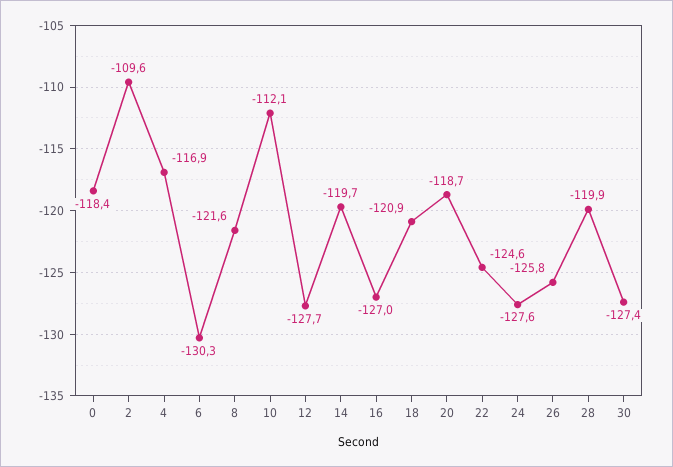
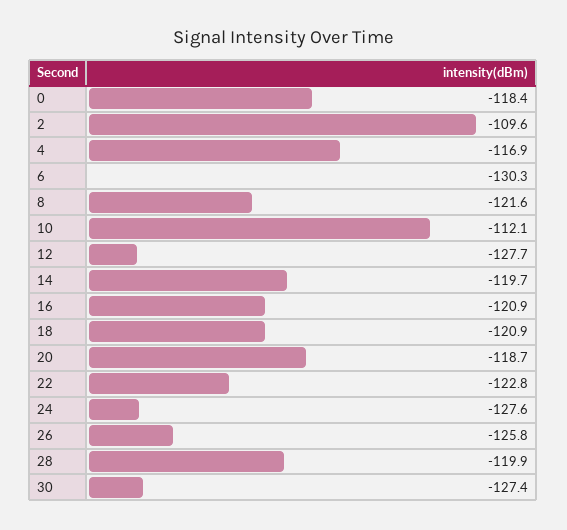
  {
    "0": -118.4,
    "2": -109.6,
    "4": -116.9,
    "6": -130.3,
    "8": -121.6,
    "10": -112.1,
    "12": -127.7,
    "14": -119.7,
-   "16": -127,
+   "16": -120.9,
    "18": -120.9,
    "20": -118.7,
-   "22": -124.6,
+   "22": -122.8,
    "24": -127.6,
    "26": -125.8,
    "28": -119.9,
    "30": -127.4
  }

